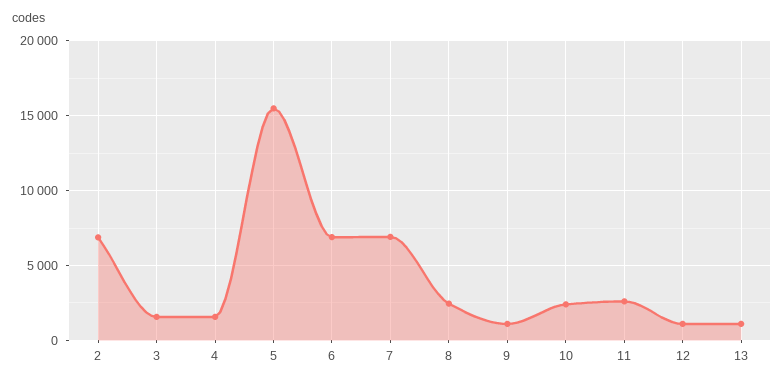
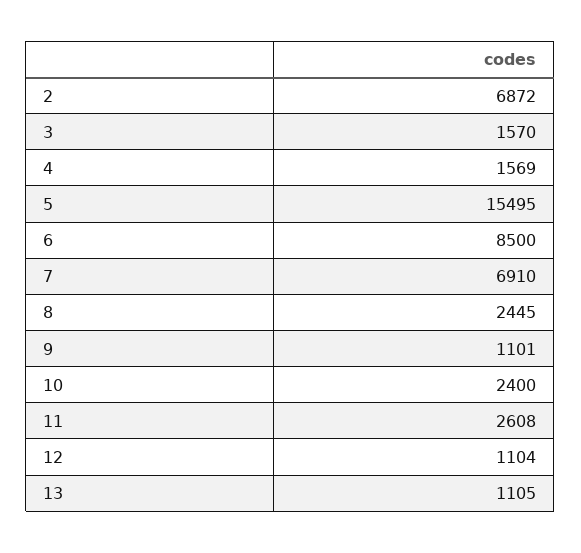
  {
    "2": 6872,
    "3": 1570,
    "4": 1569,
    "5": 15495,
-   "6": 7000,
+   "6": 8500,
    "7": 6910,
    "8": 2445,
    "9": 1101,
    "10": 2400,
    "11": 2608,
    "12": 1104,
    "13": 1105
  }

